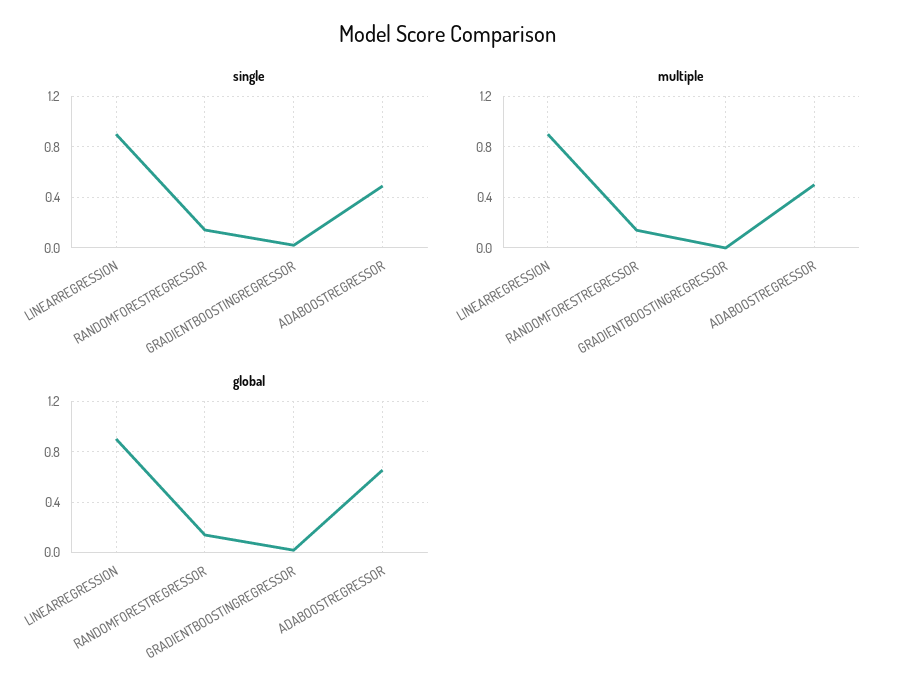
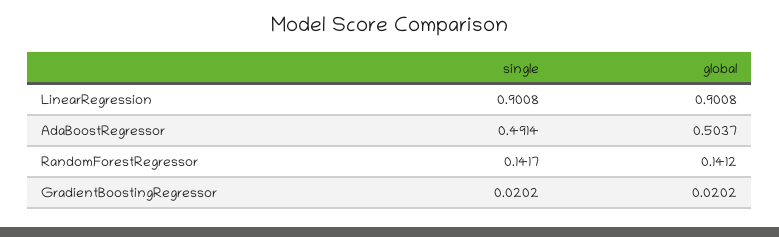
  {
    "single": {
      "LINEARREGRESSION": 0.9008,
      "RANDOMFORESTREGRESSOR": 0.1417,
      "GRADIENTBOOSTINGREGRESSOR": 0.0202,
      "ADABOOSTREGRESSOR": 0.4914
    },
-   "multiple": {
-     "LINEARREGRESSION": 0.9,
-     "RANDOMFORESTREGRESSOR": 0.15,
-     "GRADIENTBOOSTINGREGRESSOR": 0,
-     "ADABOOSTREGRESSOR": 0.5
-   },
    "global": {
      "LINEARREGRESSION": 0.9008,
      "RANDOMFORESTREGRESSOR": 0.1412,
      "GRADIENTBOOSTINGREGRESSOR": 0.0202,
-     "ADABOOSTREGRESSOR": 0.65
+     "ADABOOSTREGRESSOR": 0.5037
    }
  }

